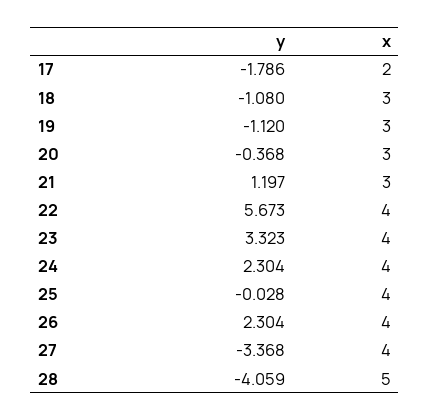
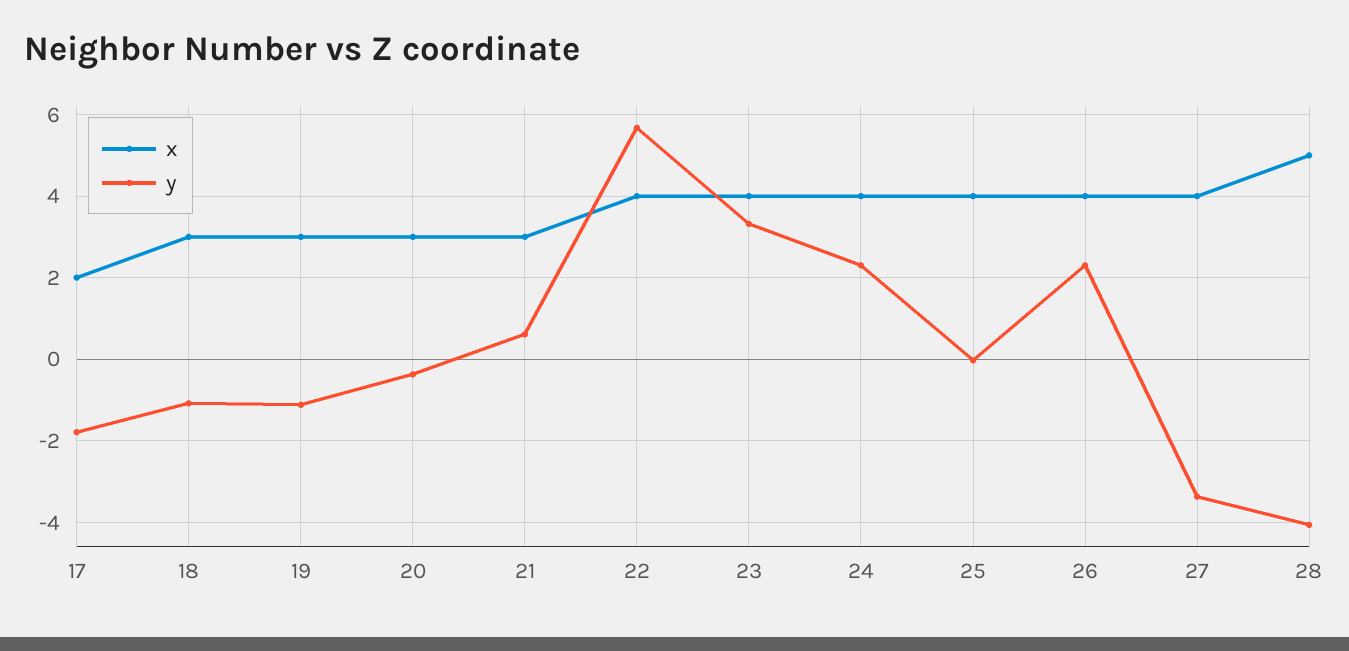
  {
    "y": {
      "17": -1.786,
      "18": -1.08,
      "19": -1.12,
      "20": -0.368,
-     "21": 1.197,
+     "21": 0.6,
      "22": 5.673,
      "23": 3.323,
      "24": 2.304,
      "25": -0.028,
      "26": 2.304,
      "27": -3.368,
      "28": -4.059
    },
    "x": {
      "17": 2,
      "18": 3,
      "19": 3,
      "20": 3,
      "21": 3,
      "22": 4,
      "23": 4,
      "24": 4,
      "25": 4,
      "26": 4,
      "27": 4,
      "28": 5
    }
  }

